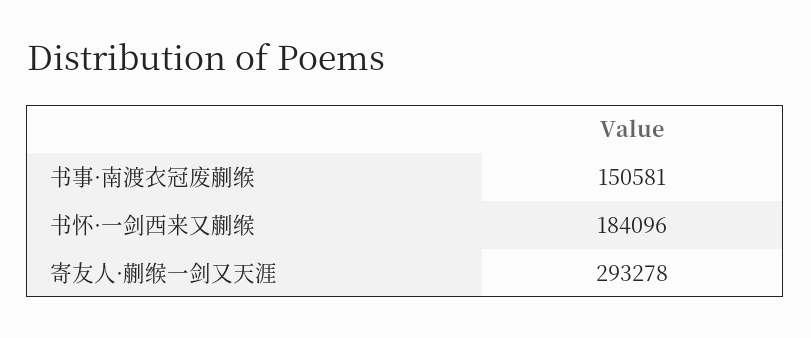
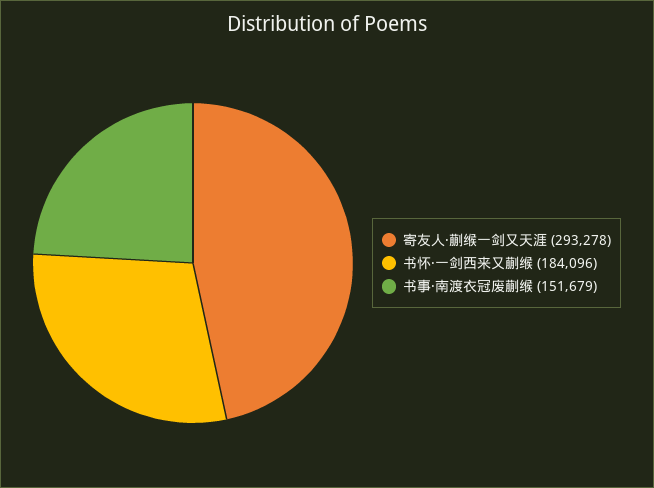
  {
-   "书事·南渡衣冠废蒯缑": 150581,
+   "书事·南渡衣冠废蒯缑": 151679,
    "书怀·一剑西来又蒯缑": 184096,
    "寄友人·蒯缑一剑又天涯": 293278
  }

